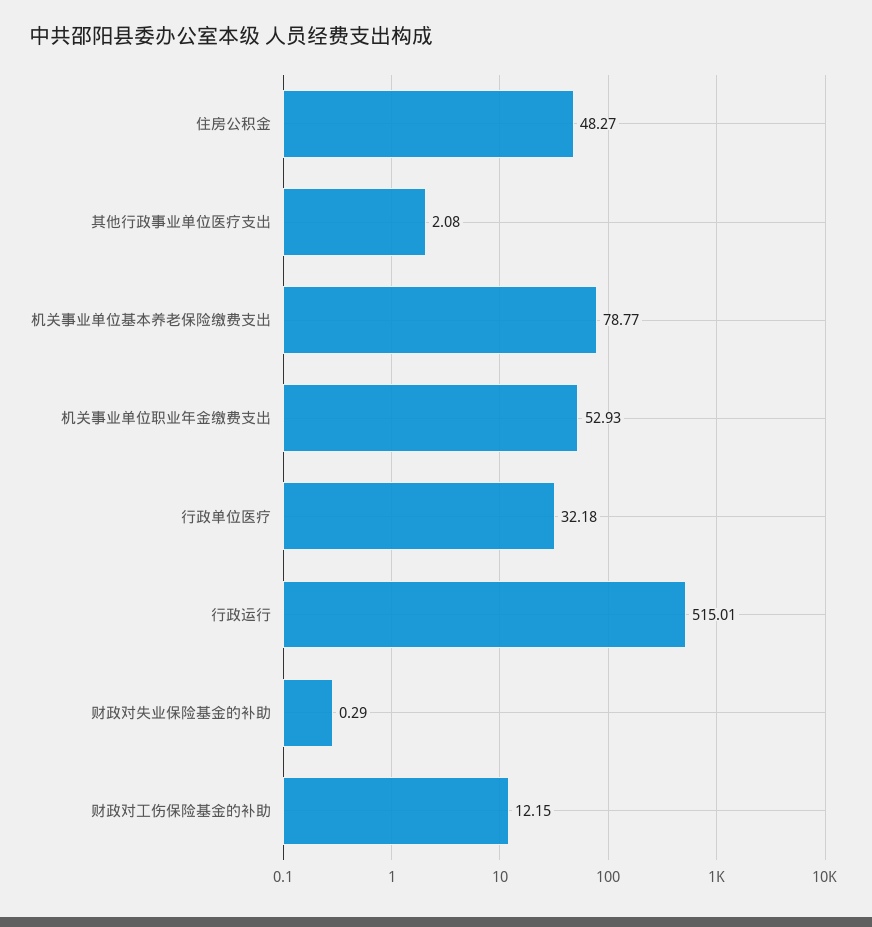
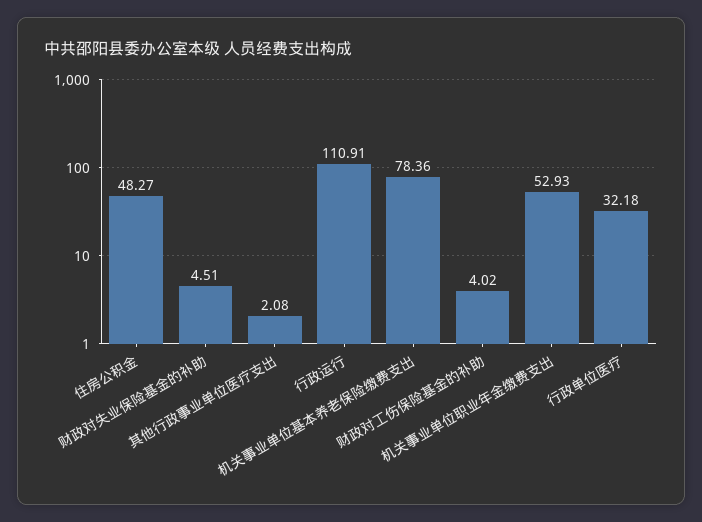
  {
    "住房公积金": 48.27,
    "其他行政事业单位医疗支出": 2.08,
-   "机关事业单位基本养老保险缴费支出": 78.77,
+   "机关事业单位基本养老保险缴费支出": 78.36,
    "机关事业单位职业年金缴费支出": 52.93,
    "行政单位医疗": 32.18,
-   "行政运行": 515.01,
+   "行政运行": 110.91,
-   "财政对失业保险基金的补助": 0.29,
+   "财政对失业保险基金的补助": 4.51,
-   "财政对工伤保险基金的补助": 12.15
+   "财政对工伤保险基金的补助": 4.02
  }

